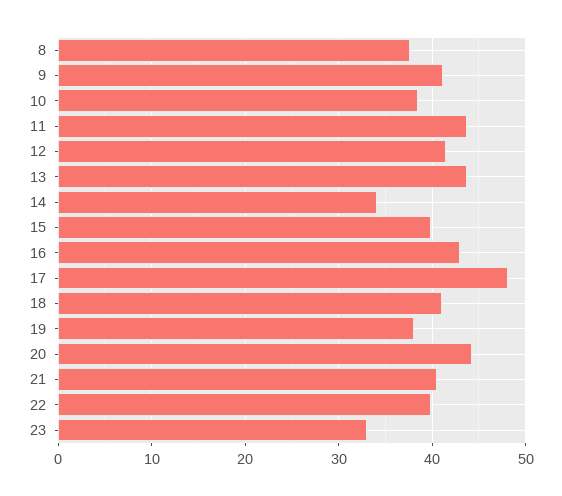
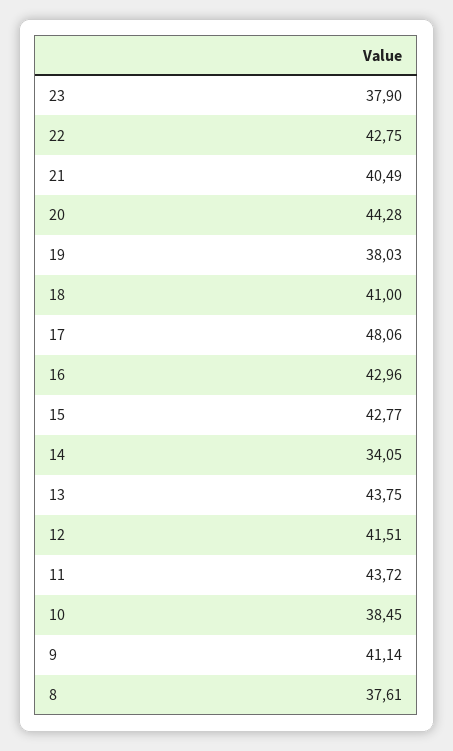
  {
    "8": 37.61,
    "9": 41.14,
    "10": 38.45,
    "11": 43.72,
    "12": 41.51,
    "13": 43.75,
    "14": 34.05,
-   "15": 40,
+   "15": 42.77,
    "16": 42.96,
    "17": 48.06,
    "18": 41,
    "19": 38.03,
    "20": 44.28,
    "21": 40.49,
-   "22": 40,
+   "22": 42.75,
-   "23": 33
+   "23": 37.9
  }

